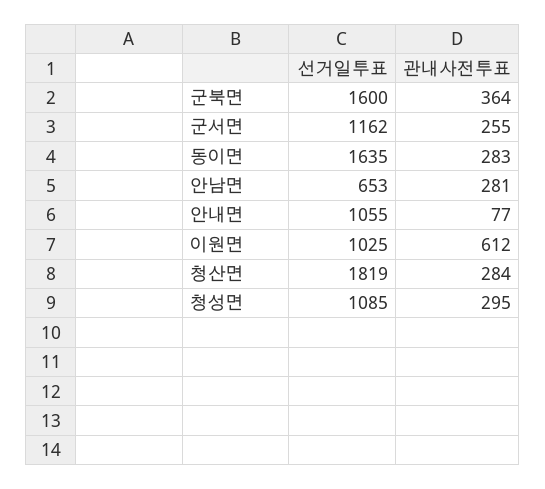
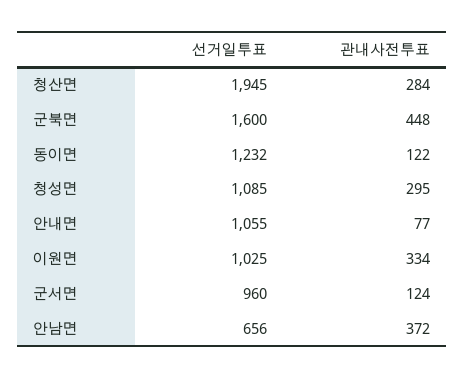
  {
    "선거일투표": {
      "군북면": 1600,
-     "군서면": 1162,
+     "군서면": 960,
-     "동이면": 1635,
+     "동이면": 1232,
-     "안남면": 653,
+     "안남면": 656,
      "안내면": 1055,
      "이원면": 1025,
-     "청산면": 1819,
+     "청산면": 1945,
      "청성면": 1085
    },
    "관내사전투표": {
-     "군북면": 364,
+     "군북면": 448,
-     "군서면": 255,
+     "군서면": 124,
-     "동이면": 283,
+     "동이면": 122,
-     "안남면": 281,
+     "안남면": 372,
      "안내면": 77,
-     "이원면": 612,
+     "이원면": 334,
      "청산면": 284,
      "청성면": 295
    }
  }

